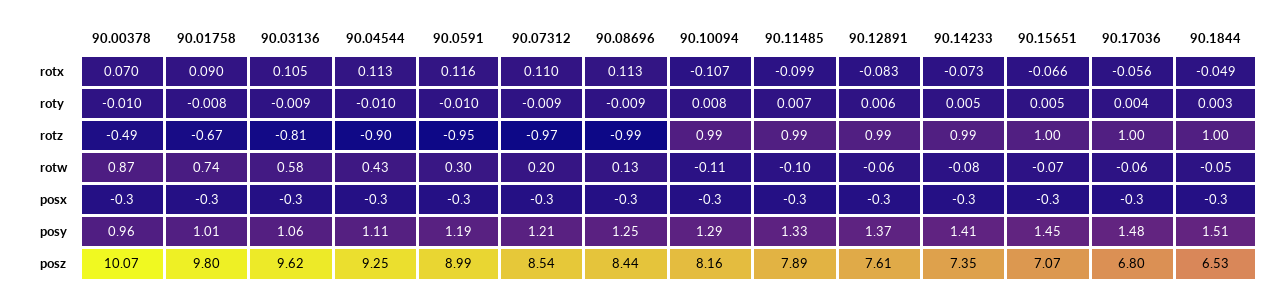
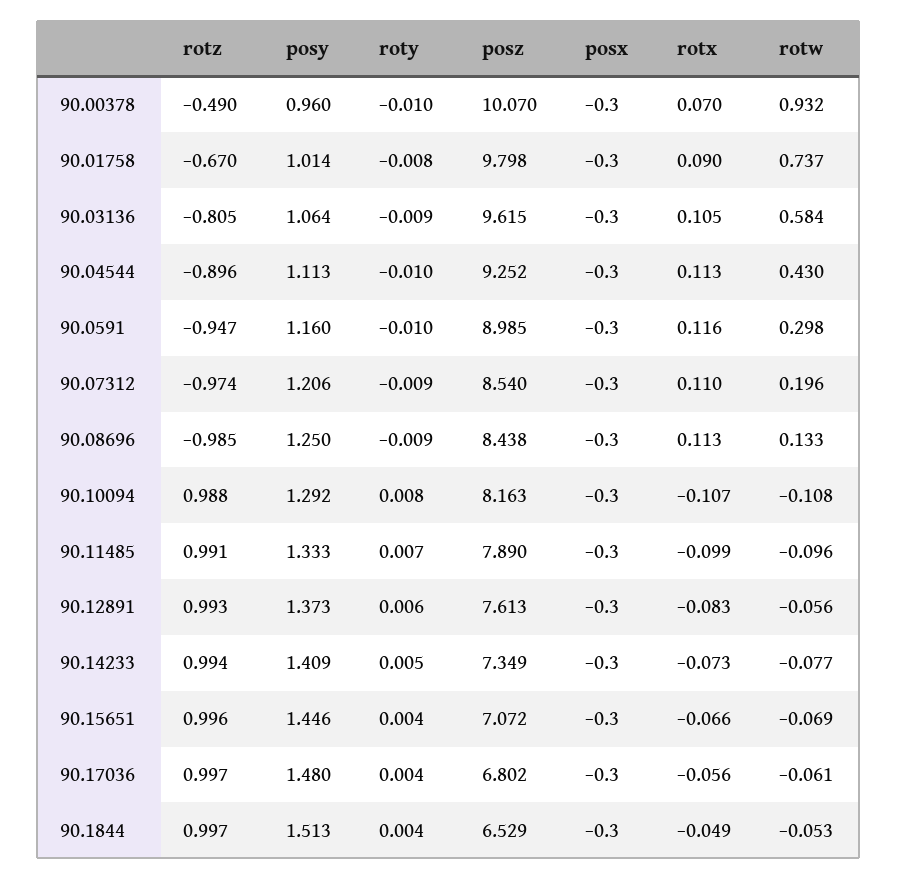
  {
    "90.00378": {
      "rotx": 0.07,
      "roty": -0.01,
      "rotz": -0.49,
-     "rotw": 0.87,
+     "rotw": 0.932,
      "posx": -0.3,
      "posy": 0.96,
      "posz": 10.07
    },
    "90.01758": {
      "rotx": 0.09,
      "roty": -0.008,
      "rotz": -0.67,
      "rotw": 0.737,
      "posx": -0.3,
      "posy": 1.014,
      "posz": 9.798
    },
    "90.03136": {
      "rotx": 0.105,
      "roty": -0.009,
      "rotz": -0.805,
      "rotw": 0.584,
      "posx": -0.3,
      "posy": 1.064,
      "posz": 9.615
    },
    "90.04544": {
      "rotx": 0.113,
      "roty": -0.01,
      "rotz": -0.896,
      "rotw": 0.43,
      "posx": -0.3,
      "posy": 1.113,
      "posz": 9.252
    },
    "90.0591": {
      "rotx": 0.116,
      "roty": -0.01,
      "rotz": -0.947,
      "rotw": 0.298,
      "posx": -0.3,
-     "posy": 1.19,
+     "posy": 1.16,
      "posz": 8.985
    },
    "90.07312": {
      "rotx": 0.11,
      "roty": -0.009,
      "rotz": -0.974,
      "rotw": 0.196,
      "posx": -0.3,
      "posy": 1.206,
      "posz": 8.54
    },
    "90.08696": {
      "rotx": 0.113,
      "roty": -0.009,
      "rotz": -0.985,
      "rotw": 0.133,
      "posx": -0.3,
      "posy": 1.25,
      "posz": 8.438
    },
    "90.10094": {
      "rotx": -0.107,
      "roty": 0.008,
      "rotz": 0.988,
      "rotw": -0.108,
      "posx": -0.3,
      "posy": 1.292,
      "posz": 8.163
    },
    "90.11485": {
      "rotx": -0.099,
      "roty": 0.007,
      "rotz": 0.991,
      "rotw": -0.096,
      "posx": -0.3,
      "posy": 1.333,
      "posz": 7.89
    },
    "90.12891": {
      "rotx": -0.083,
      "roty": 0.006,
      "rotz": 0.993,
      "rotw": -0.056,
      "posx": -0.3,
      "posy": 1.373,
      "posz": 7.613
    },
    "90.14233": {
      "rotx": -0.073,
      "roty": 0.005,
      "rotz": 0.994,
      "rotw": -0.077,
      "posx": -0.3,
      "posy": 1.409,
      "posz": 7.349
    },
    "90.15651": {
      "rotx": -0.066,
-     "roty": 0.005,
+     "roty": 0.004,
      "rotz": 0.996,
      "rotw": -0.069,
      "posx": -0.3,
      "posy": 1.446,
      "posz": 7.072
    },
    "90.17036": {
      "rotx": -0.056,
      "roty": 0.004,
      "rotz": 0.997,
      "rotw": -0.061,
      "posx": -0.3,
      "posy": 1.48,
      "posz": 6.802
    },
    "90.1844": {
      "rotx": -0.049,
-     "roty": 0.003,
+     "roty": 0.004,
      "rotz": 0.997,
      "rotw": -0.053,
      "posx": -0.3,
      "posy": 1.513,
      "posz": 6.529
    }
  }

